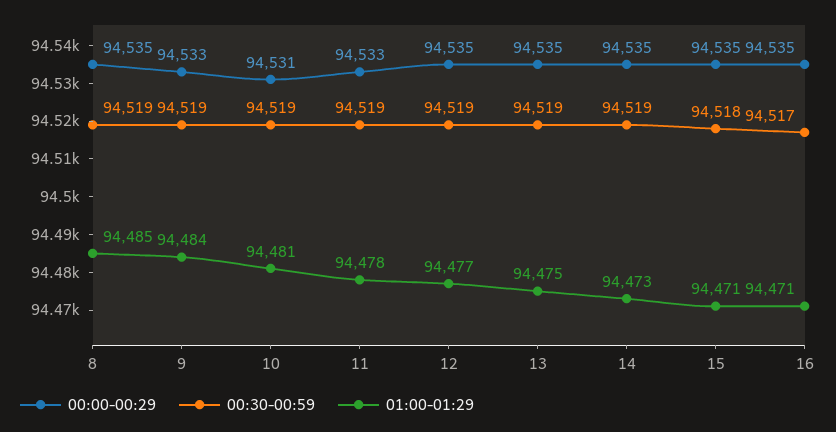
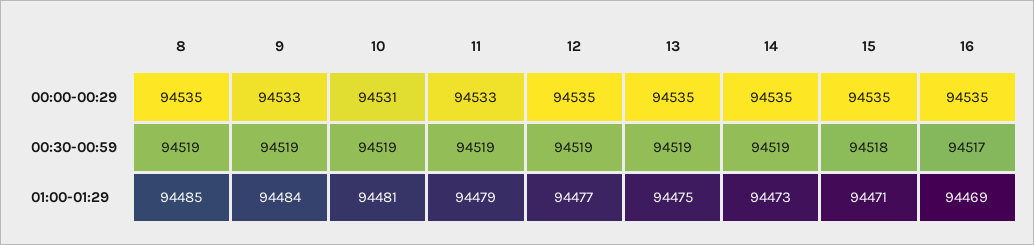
  {
    "00:00-00:29": {
      "8": 94535,
      "9": 94533,
      "10": 94531,
      "11": 94533,
      "12": 94535,
      "13": 94535,
      "14": 94535,
      "15": 94535,
      "16": 94535
    },
    "00:30-00:59": {
      "8": 94519,
      "9": 94519,
      "10": 94519,
      "11": 94519,
      "12": 94519,
      "13": 94519,
      "14": 94519,
      "15": 94518,
      "16": 94517
    },
    "01:00-01:29": {
      "8": 94485,
      "9": 94484,
      "10": 94481,
-     "11": 94478,
+     "11": 94479,
      "12": 94477,
      "13": 94475,
      "14": 94473,
      "15": 94471,
-     "16": 94471
+     "16": 94469
    }
  }

